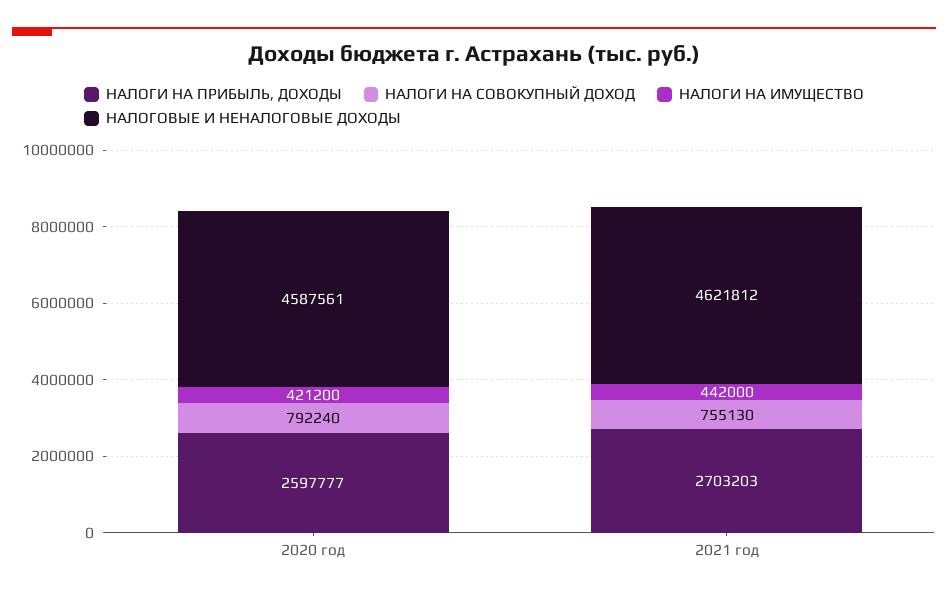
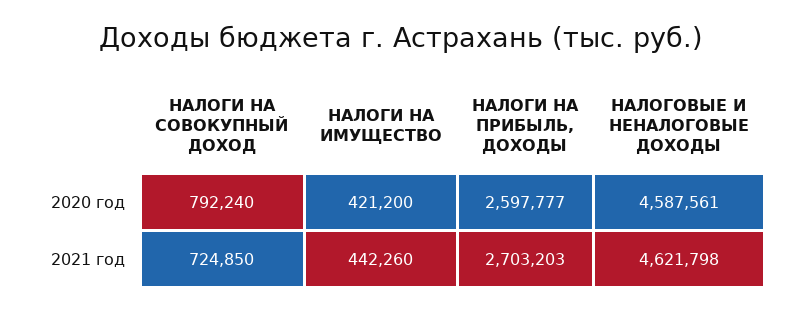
  {
    "НАЛОГИ НА ПРИБЫЛЬ, ДОХОДЫ": {
      "2020 год": 2597777,
      "2021 год": 2703203
    },
    "НАЛОГИ НА СОВОКУПНЫЙ ДОХОД": {
      "2020 год": 792240,
-     "2021 год": 755130
+     "2021 год": 724850
    },
    "НАЛОГИ НА ИМУЩЕСТВО": {
      "2020 год": 421200,
-     "2021 год": 442000
+     "2021 год": 442260
    },
    "НАЛОГОВЫЕ И НЕНАЛОГОВЫЕ ДОХОДЫ": {
      "2020 год": 4587561,
-     "2021 год": 4621812
+     "2021 год": 4621798
    }
  }

